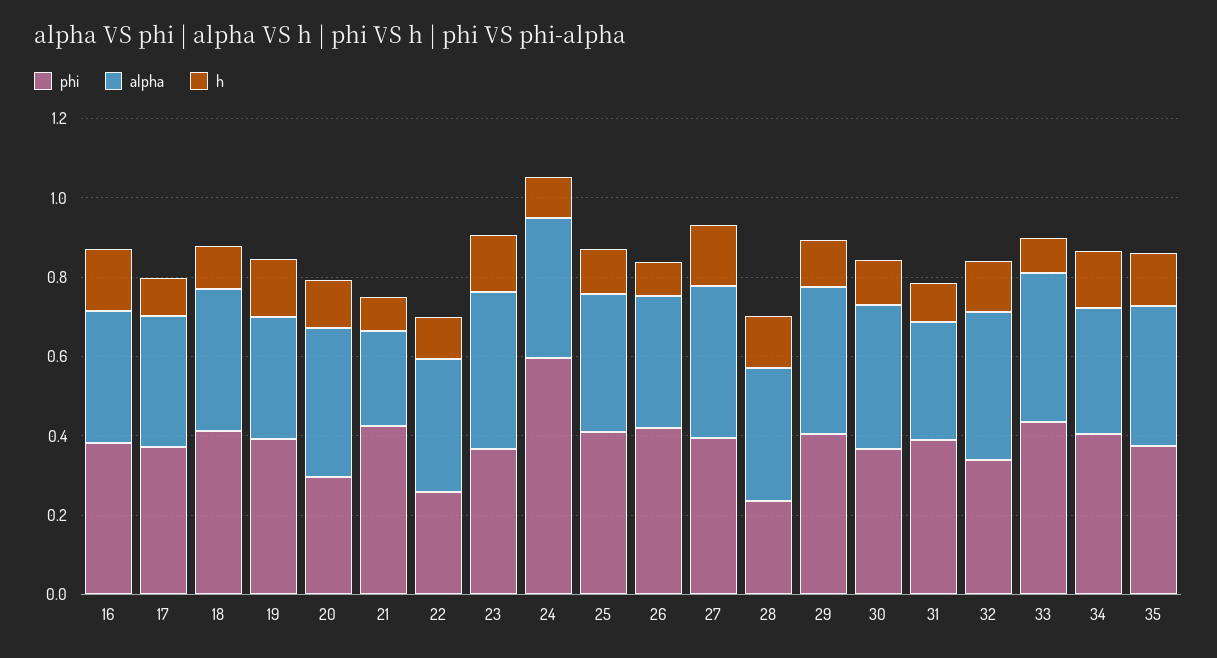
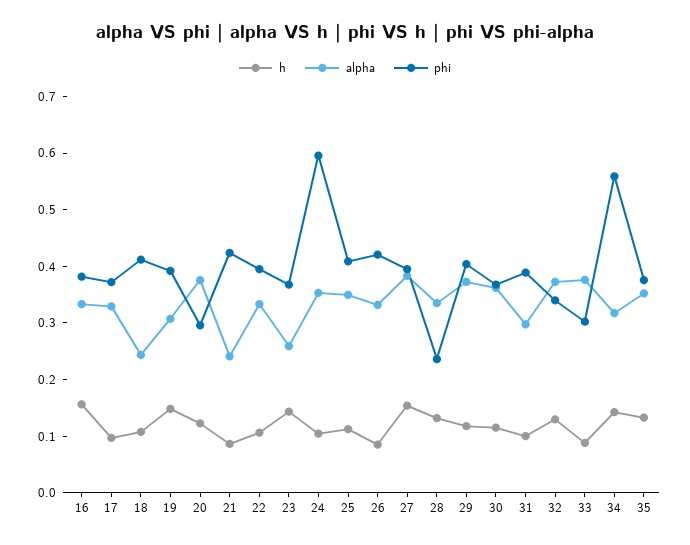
  {
    "phi": {
      "16": 0.38,
      "17": 0.38,
      "18": 0.42,
      "19": 0.4,
      "20": 0.3,
      "21": 0.42,
-     "22": 0.25,
+     "22": 0.4,
      "23": 0.36,
      "24": 0.6,
      "25": 0.4,
      "26": 0.42,
      "27": 0.4,
      "28": 0.24,
      "29": 0.4,
      "30": 0.36,
      "31": 0.38,
      "32": 0.34,
-     "33": 0.45,
+     "33": 0.3,
-     "34": 0.4,
+     "34": 0.56,
      "35": 0.38
    },
    "alpha": {
      "16": 0.34,
      "17": 0.32,
-     "18": 0.35,
+     "18": 0.24,
      "19": 0.3,
      "20": 0.38,
      "21": 0.24,
      "22": 0.34,
-     "23": 0.4,
+     "23": 0.26,
      "24": 0.36,
      "25": 0.34,
      "26": 0.34,
      "27": 0.38,
      "28": 0.34,
      "29": 0.38,
      "30": 0.36,
      "31": 0.3,
      "32": 0.38,
      "33": 0.38,
      "34": 0.32,
      "35": 0.36
    },
    "h": {
      "16": 0.16,
      "17": 0.1,
      "18": 0.1,
      "19": 0.14,
      "20": 0.12,
      "21": 0.08,
      "22": 0.1,
      "23": 0.14,
      "24": 0.1,
      "25": 0.12,
      "26": 0.08,
      "27": 0.16,
      "28": 0.14,
      "29": 0.12,
      "30": 0.12,
      "31": 0.1,
      "32": 0.12,
      "33": 0.08,
      "34": 0.14,
      "35": 0.14
    }
  }

